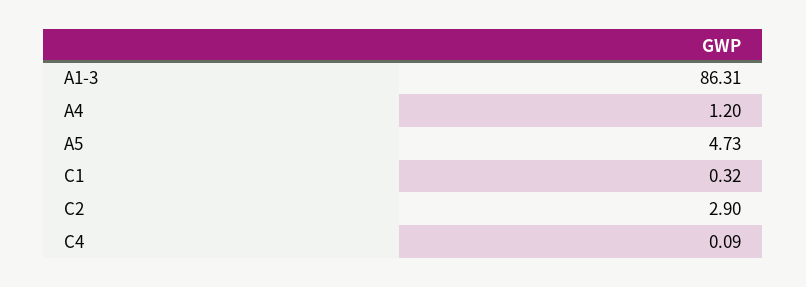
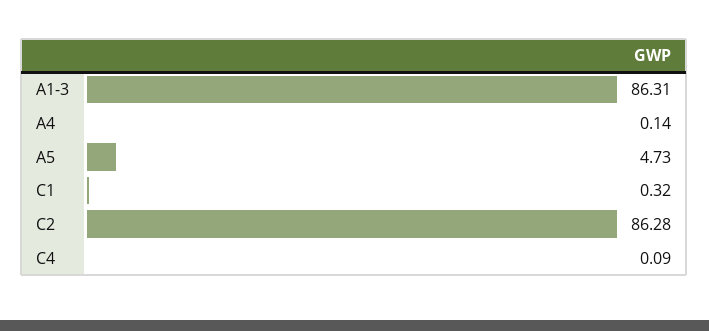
  {
    "A1-3": 86.31,
-   "A4": 1.2,
+   "A4": 0.14,
    "A5": 4.73,
    "C1": 0.32,
-   "C2": 2.9,
+   "C2": 86.28,
    "C4": 0.09
  }

